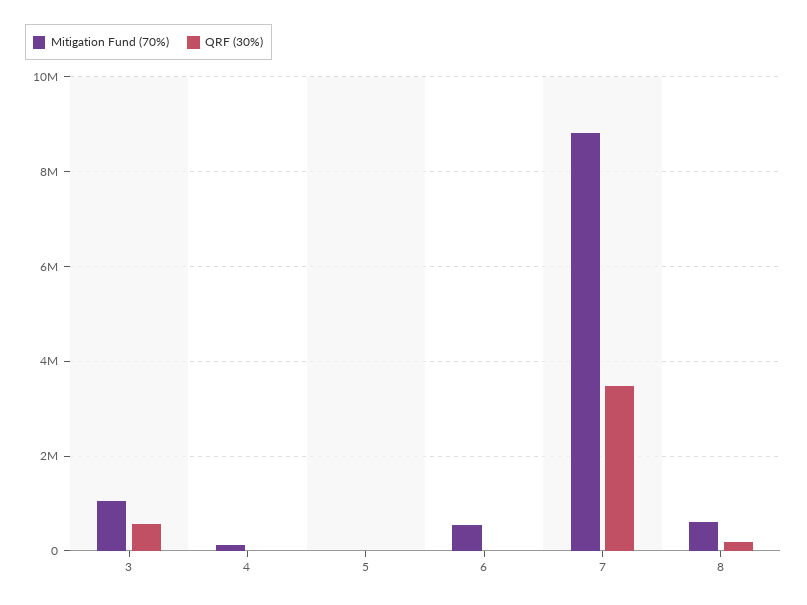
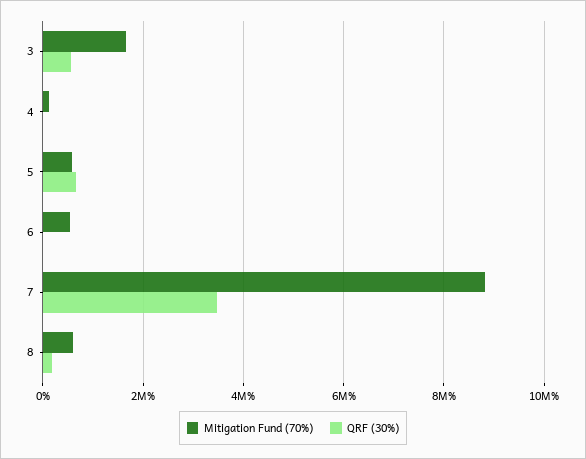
  {
    "Mitigation Fund (70%)": {
-     "3": 1000000,
+     "3": 1600000,
      "4": 200000,
-     "5": 0,
+     "5": 600000,
      "6": 600000,
      "7": 8800000,
      "8": 600000
    },
    "QRF (30%)": {
      "3": 600000,
      "4": 0,
-     "5": 0,
+     "5": 600000,
      "6": 0,
      "7": 3400000,
      "8": 200000
    }
  }

